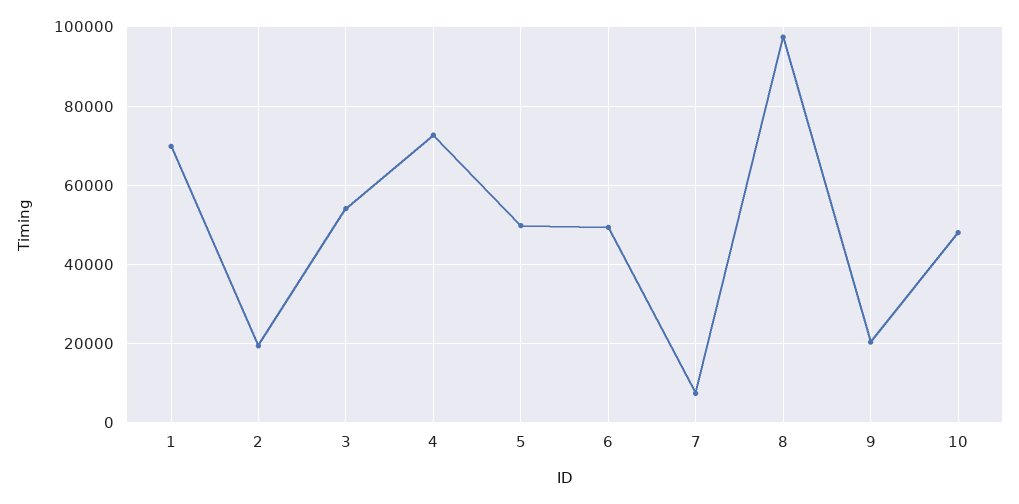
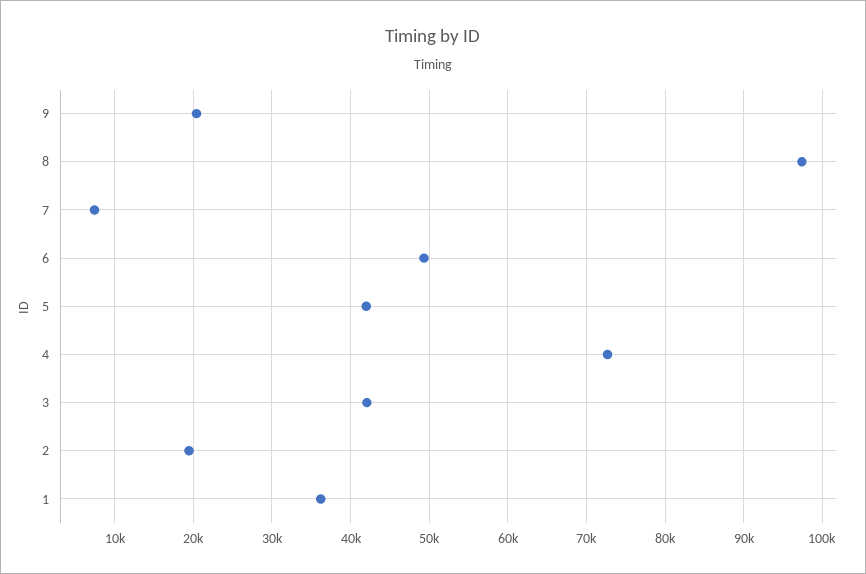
  {
-   "1": 70000,
+   "1": 36000,
    "2": 19000,
-   "3": 54000,
+   "3": 42000,
    "4": 73000,
-   "5": 50000,
+   "5": 42000,
    "6": 49000,
    "7": 7000,
    "8": 97000,
-   "9": 20000,
+   "9": 20000
-   "10": 48000
  }

